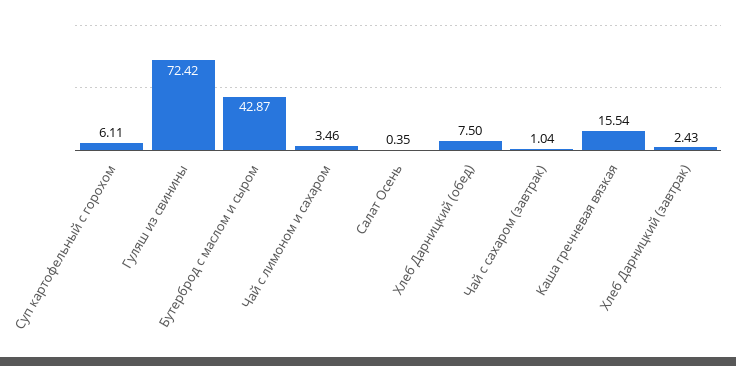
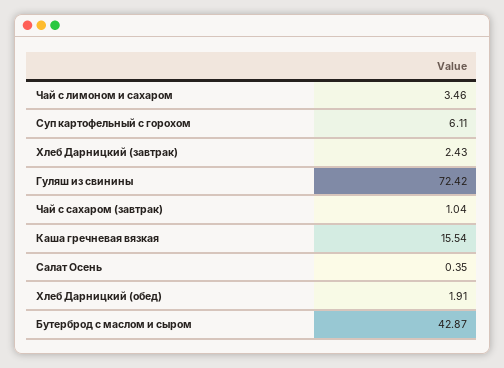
  {
    "Суп картофельный с горохом": 6.11,
    "Гуляш из свинины": 72.42,
    "Бутерброд с маслом и сыром": 42.87,
    "Чай с лимоном и сахаром": 3.46,
    "Салат Осень": 0.35,
-   "Хлеб Дарницкий (обед)": 7.5,
+   "Хлеб Дарницкий (обед)": 1.91,
    "Чай с сахаром (завтрак)": 1.04,
    "Каша гречневая вязкая": 15.54,
    "Хлеб Дарницкий (завтрак)": 2.43
  }

